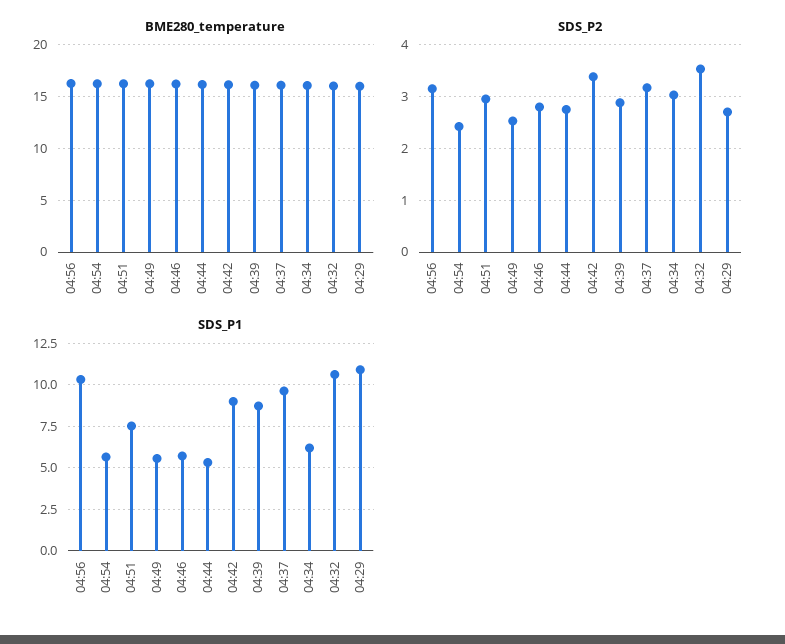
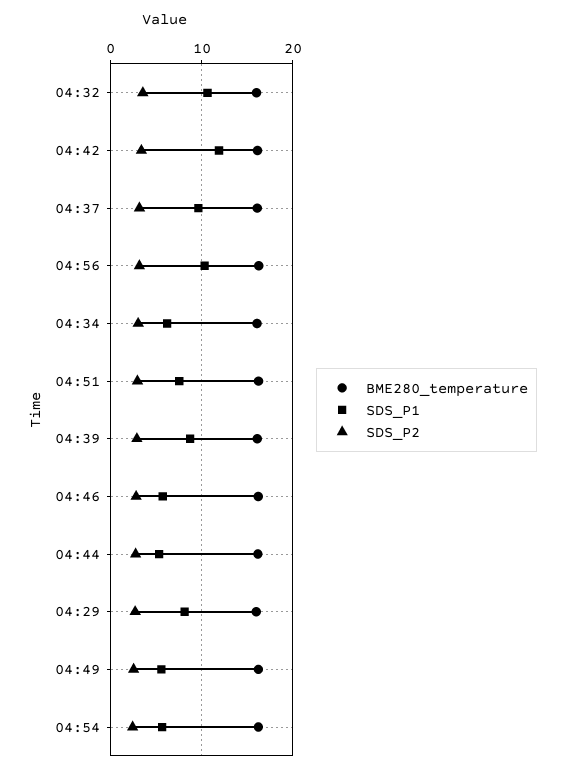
  {
    "BME280_temperature": {
      "04:56": 16,
      "04:54": 16,
      "04:51": 16,
      "04:49": 16,
      "04:46": 16,
      "04:44": 16,
      "04:42": 16,
      "04:39": 16,
      "04:37": 16,
      "04:34": 16,
      "04:32": 16,
      "04:29": 16
    },
    "SDS_P2": {
      "04:56": 3.2,
      "04:54": 2.4,
      "04:51": 3,
      "04:49": 2.6,
      "04:46": 2.8,
      "04:44": 2.8,
      "04:42": 3.4,
      "04:39": 2.8,
      "04:37": 3.2,
      "04:34": 3,
      "04:32": 3.6,
      "04:29": 2.8
    },
    "SDS_P1": {
      "04:56": 10.5,
      "04:54": 5.5,
      "04:51": 7.5,
      "04:49": 5.5,
      "04:46": 5.5,
      "04:44": 5.5,
-     "04:42": 9,
+     "04:42": 12,
      "04:39": 8.5,
      "04:37": 9.5,
      "04:34": 6,
      "04:32": 10.5,
-     "04:29": 11
+     "04:29": 8
    }
  }

